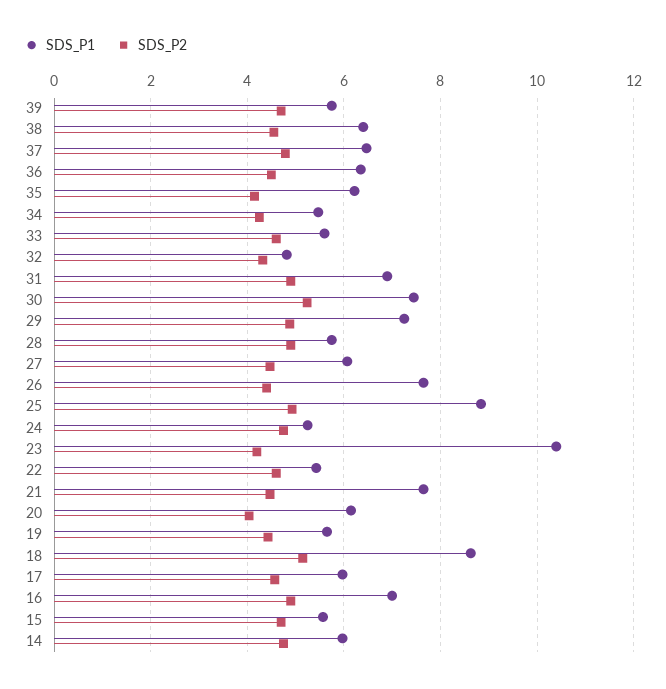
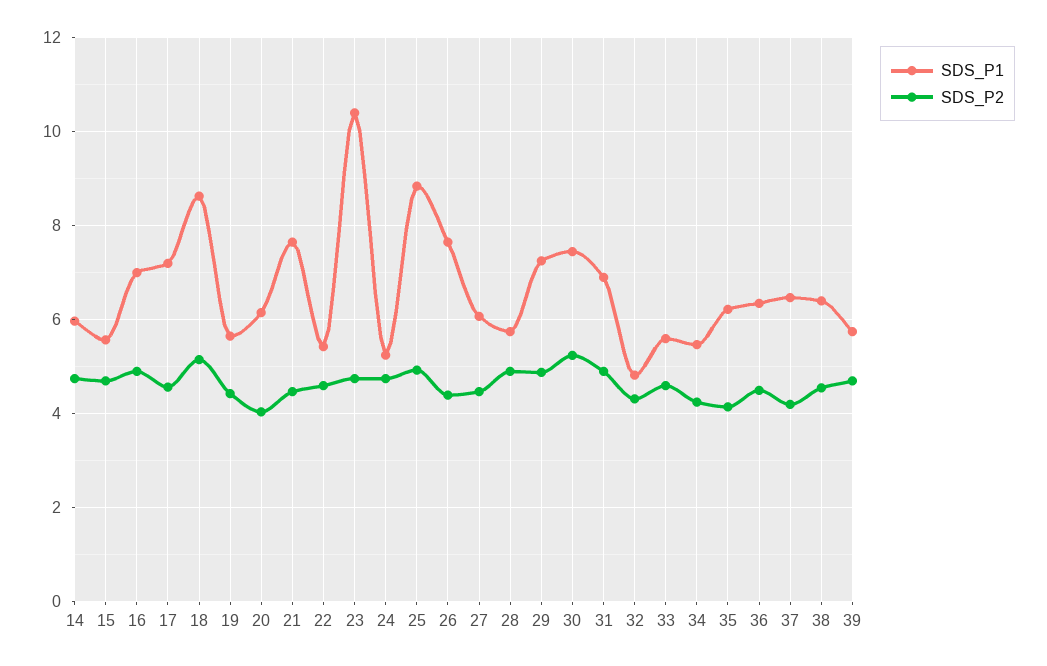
  {
    "SDS_P1": {
      "39": 5.8,
      "38": 6.4,
      "37": 6.4,
      "36": 6.4,
      "35": 6.2,
      "34": 5.4,
      "33": 5.6,
      "32": 4.8,
      "31": 7,
      "30": 7.4,
      "29": 7.2,
      "28": 5.8,
      "27": 6,
      "26": 7.6,
      "25": 8.8,
      "24": 5.2,
      "23": 10.4,
      "22": 5.4,
      "21": 7.6,
      "20": 6.2,
      "19": 5.6,
      "18": 8.6,
-     "17": 6,
+     "17": 7.2,
      "16": 7,
      "15": 5.6,
      "14": 6
    },
    "SDS_P2": {
      "39": 4.8,
      "38": 4.6,
-     "37": 4.8,
+     "37": 4.2,
      "36": 4.6,
      "35": 4.2,
      "34": 4.2,
      "33": 4.6,
      "32": 4.4,
      "31": 5,
      "30": 5.2,
      "29": 4.8,
      "28": 5,
      "27": 4.4,
      "26": 4.4,
      "25": 5,
      "24": 4.8,
-     "23": 4.2,
+     "23": 4.8,
      "22": 4.6,
      "21": 4.4,
      "20": 4,
      "19": 4.4,
      "18": 5.2,
      "17": 4.6,
      "16": 5,
      "15": 4.8,
      "14": 4.8
    }
  }

